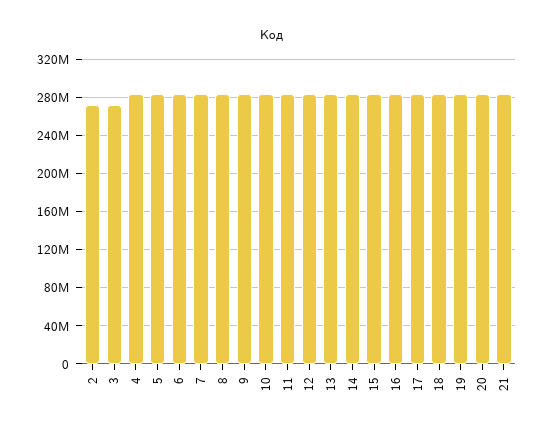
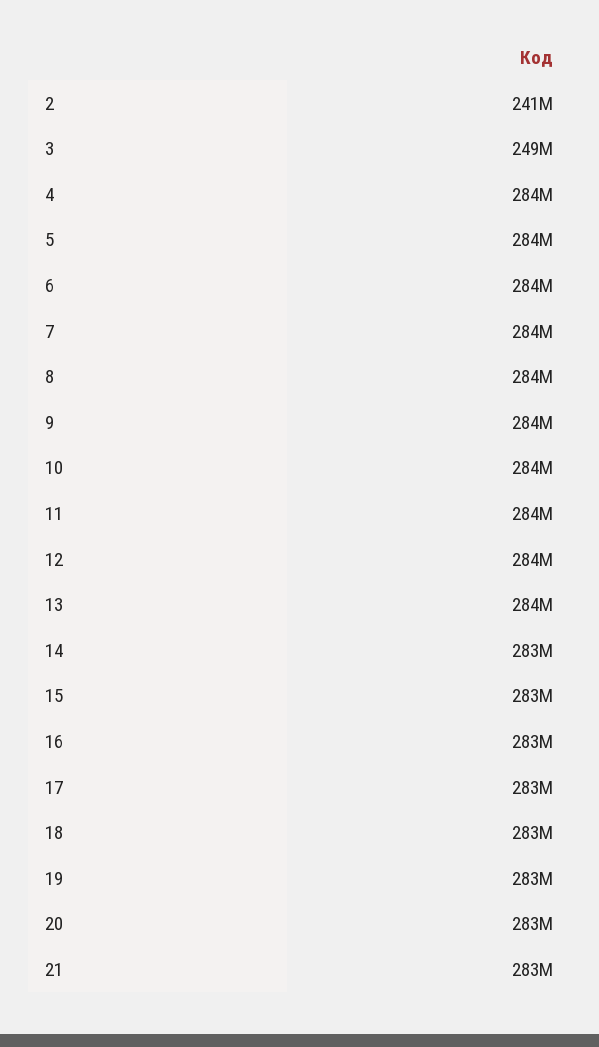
  {
-   "2": 270000000,
+   "2": 241000000,
-   "3": 270000000,
+   "3": 249000000,
    "4": 284000000,
    "5": 284000000,
    "6": 284000000,
    "7": 284000000,
    "8": 284000000,
    "9": 284000000,
    "10": 284000000,
    "11": 284000000,
    "12": 284000000,
    "13": 284000000,
    "14": 283000000,
    "15": 283000000,
    "16": 283000000,
    "17": 283000000,
    "18": 283000000,
    "19": 283000000,
    "20": 283000000,
    "21": 283000000
  }

